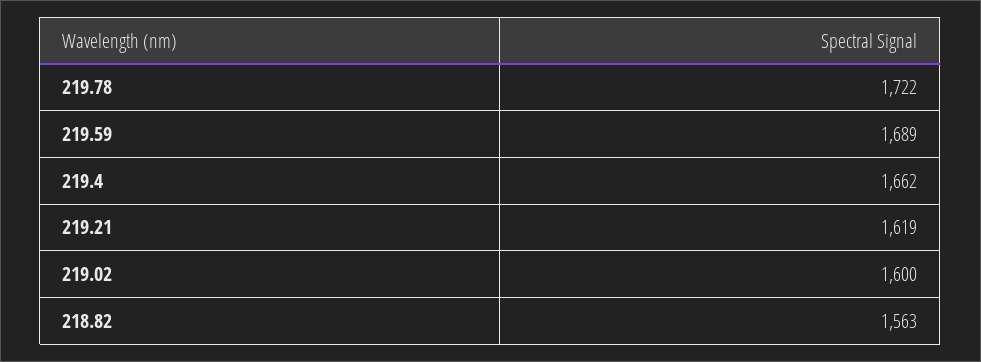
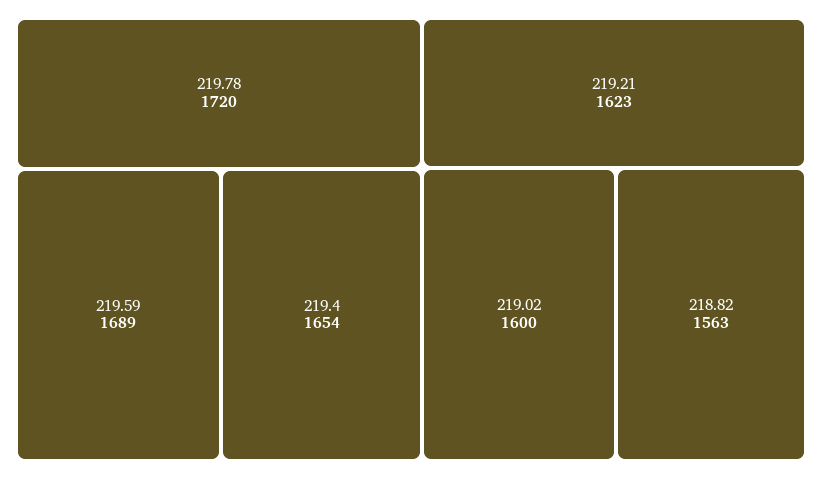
  {
-   "219.78": 1722,
+   "219.78": 1720,
    "219.59": 1689,
-   "219.4": 1662,
+   "219.4": 1654,
-   "219.21": 1619,
+   "219.21": 1623,
    "219.02": 1600,
    "218.82": 1563
  }

